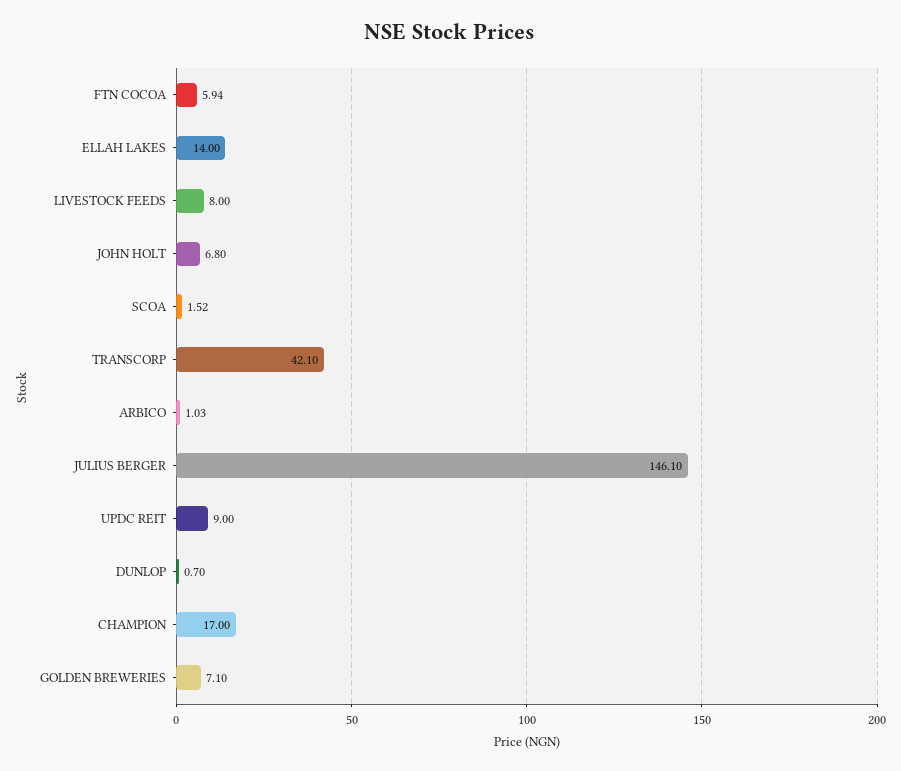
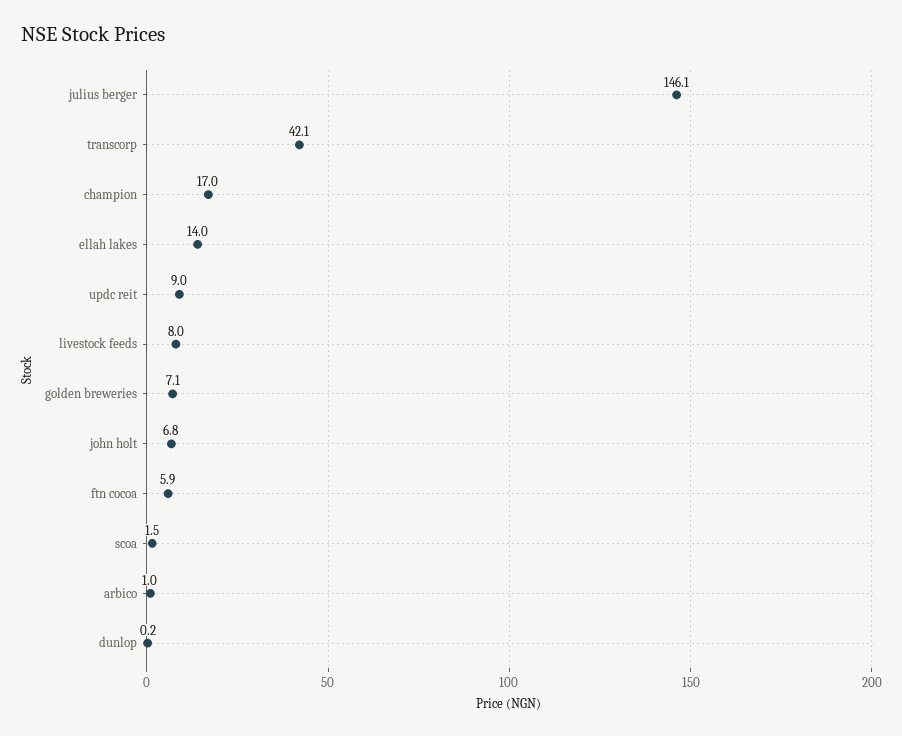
  {
    "FTN COCOA": 5.94,
    "ELLAH LAKES": 14,
    "LIVESTOCK FEEDS": 8,
    "JOHN HOLT": 6.8,
    "SCOA": 1.52,
    "TRANSCORP": 42.1,
    "ARBICO": 1.03,
    "JULIUS BERGER": 146.1,
    "UPDC REIT": 9,
-   "DUNLOP": 0.7,
+   "DUNLOP": 0.2,
    "CHAMPION": 17,
    "GOLDEN BREWERIES": 7.1
  }

